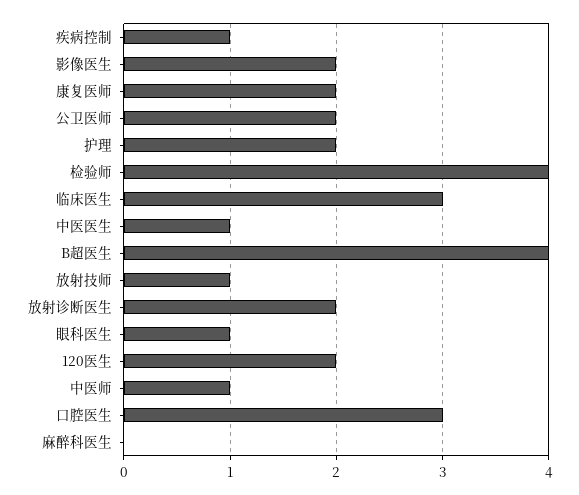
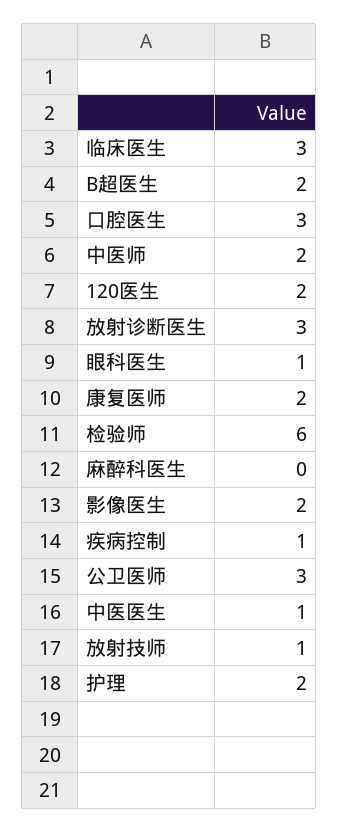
  {
    "疾病控制": 1,
    "影像医生": 2,
    "康复医师": 2,
-   "公卫医师": 2,
+   "公卫医师": 3,
    "护理": 2,
-   "检验师": 4,
+   "检验师": 6,
    "临床医生": 3,
    "中医医生": 1,
-   "B超医生": 4,
+   "B超医生": 2,
    "放射技师": 1,
-   "放射诊断医生": 2,
+   "放射诊断医生": 3,
    "眼科医生": 1,
    "120医生": 2,
-   "中医师": 1,
+   "中医师": 2,
    "口腔医生": 3,
    "麻醉科医生": 0
  }

